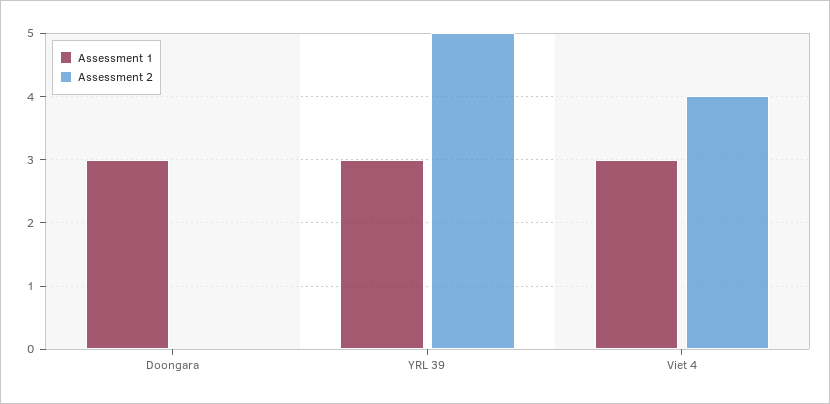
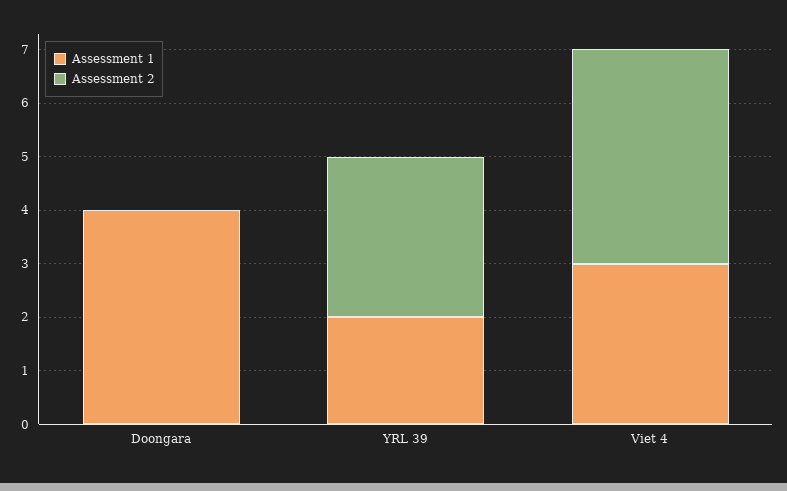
  {
    "Assessment 1": {
-     "Doongara": 3,
+     "Doongara": 4,
-     "YRL 39": 3,
+     "YRL 39": 2,
      "Viet 4": 3
    },
    "Assessment 2": {
      "Doongara": 0,
-     "YRL 39": 5,
+     "YRL 39": 3,
      "Viet 4": 4
    }
  }

